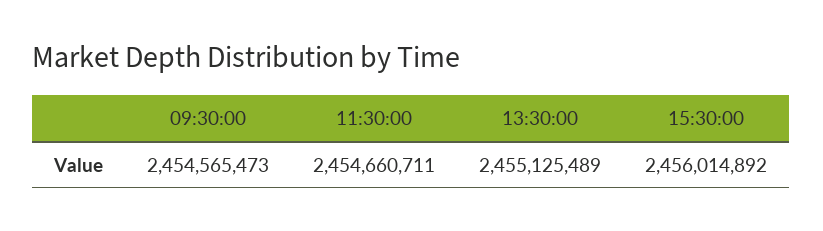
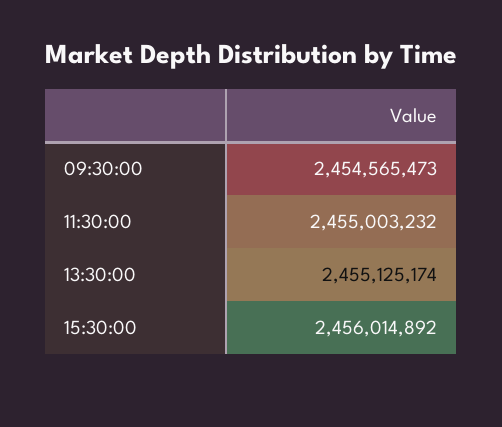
  {
    "09:30:00": 2454565473,
-   "11:30:00": 2454660711,
+   "11:30:00": 2455003232,
-   "13:30:00": 2455125489,
+   "13:30:00": 2455125174,
    "15:30:00": 2456014892
  }

